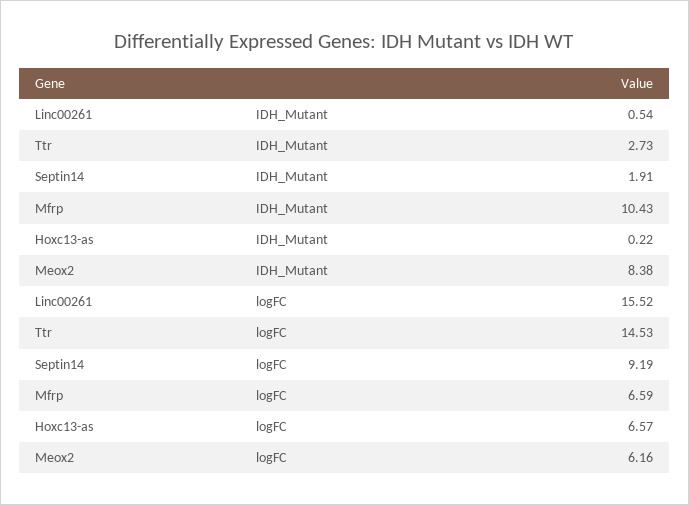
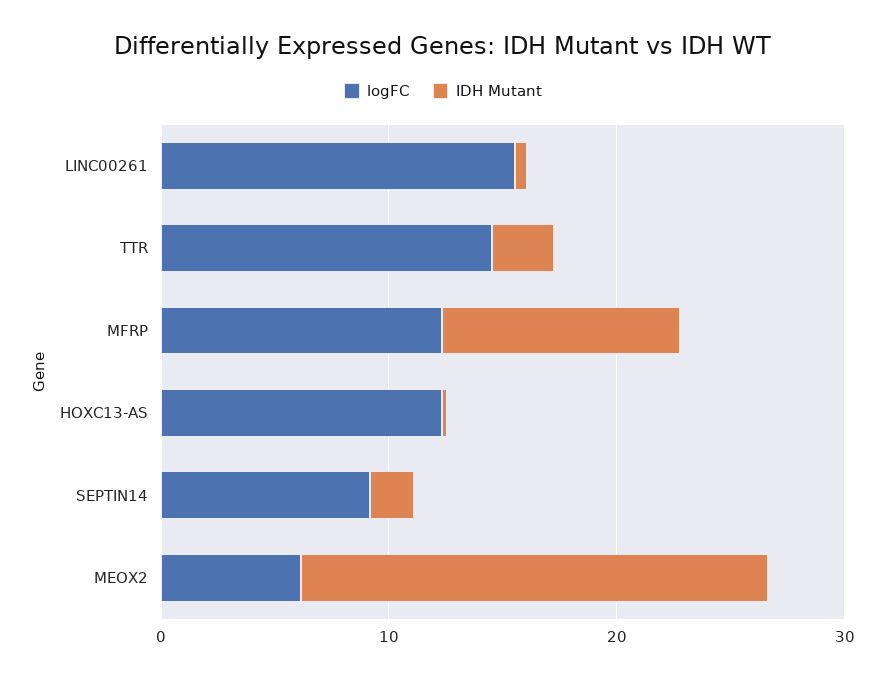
  {
    "IDH_Mutant": {
      "Linc00261": 0.54,
      "Ttr": 2.73,
      "Septin14": 1.91,
      "Mfrp": 10.43,
      "Hoxc13-as": 0.22,
-     "Meox2": 8.38
+     "Meox2": 20
    },
    "logFC": {
      "Linc00261": 15.52,
      "Ttr": 14.53,
      "Septin14": 9.19,
-     "Mfrp": 6.59,
+     "Mfrp": 12,
-     "Hoxc13-as": 6.57,
+     "Hoxc13-as": 12,
      "Meox2": 6.16
    }
  }

